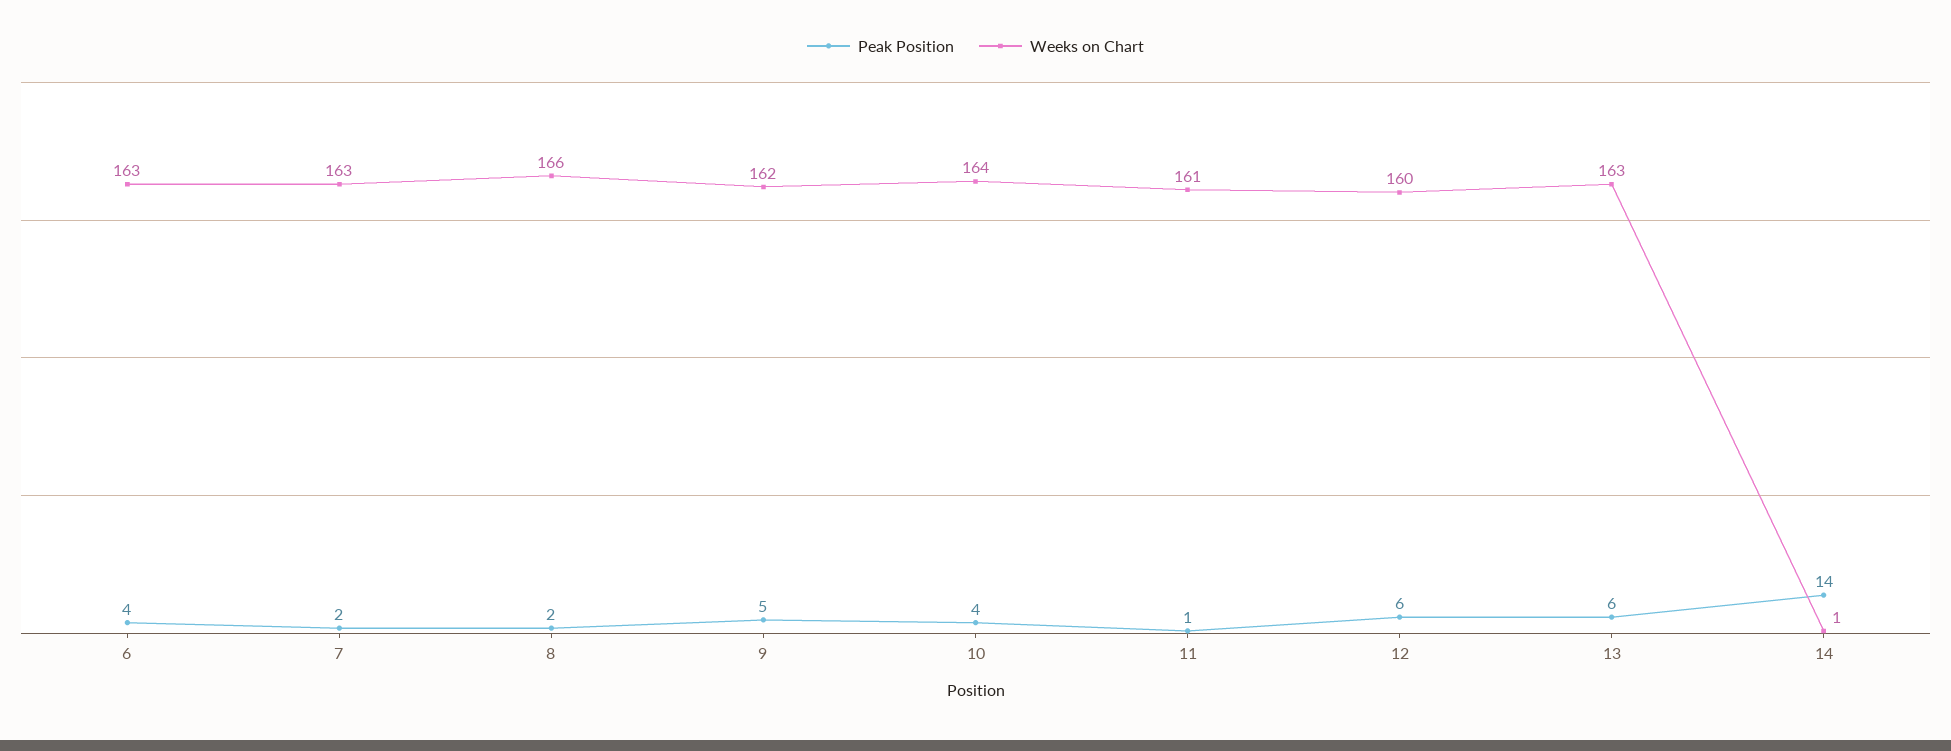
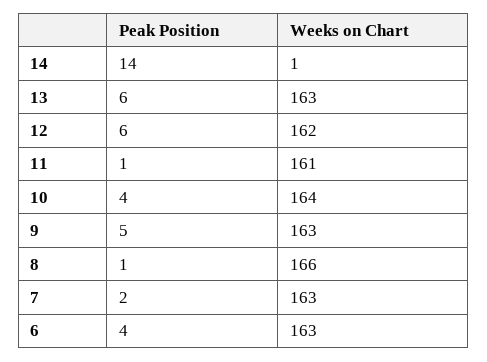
  {
    "Peak Position": {
      "6": 4,
      "7": 2,
-     "8": 2,
+     "8": 1,
      "9": 5,
      "10": 4,
      "11": 1,
      "12": 6,
      "13": 6,
      "14": 14
    },
    "Weeks on Chart": {
      "6": 163,
      "7": 163,
      "8": 166,
-     "9": 162,
+     "9": 163,
      "10": 164,
      "11": 161,
-     "12": 160,
+     "12": 162,
      "13": 163,
      "14": 1
    }
  }

